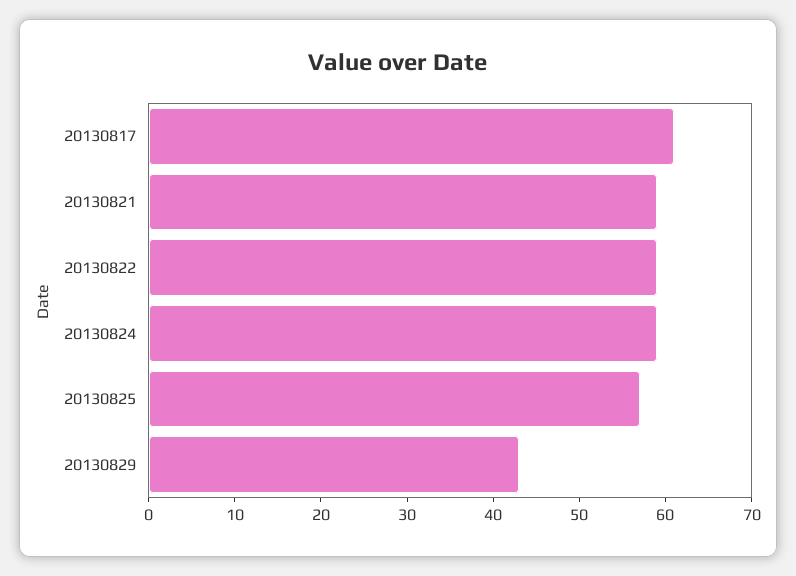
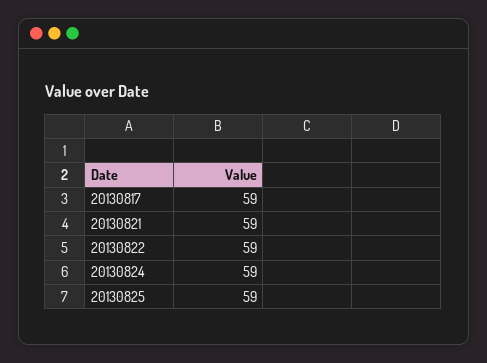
  {
-   "20130817": 61,
+   "20130817": 59,
    "20130821": 59,
    "20130822": 59,
    "20130824": 59,
-   "20130825": 57,
+   "20130825": 59
-   "20130829": 43
  }

